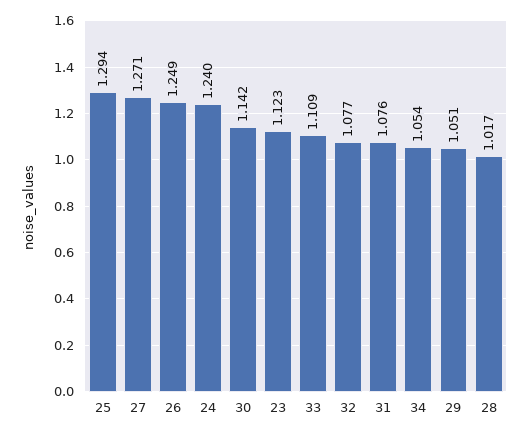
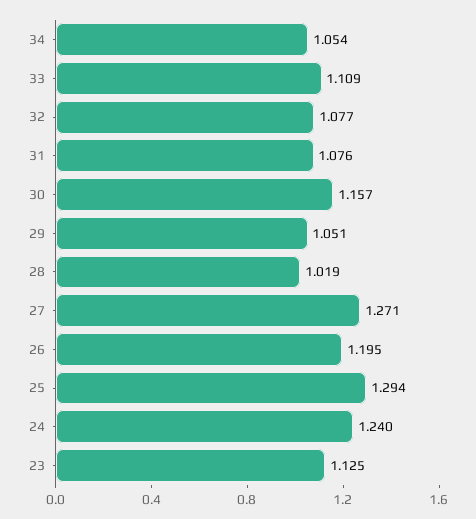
  {
    "25": 1.294,
    "27": 1.271,
-   "26": 1.249,
+   "26": 1.195,
    "24": 1.24,
-   "30": 1.142,
+   "30": 1.157,
-   "23": 1.123,
+   "23": 1.125,
    "33": 1.109,
    "32": 1.077,
    "31": 1.076,
    "34": 1.054,
    "29": 1.051,
-   "28": 1.017
+   "28": 1.019
  }

